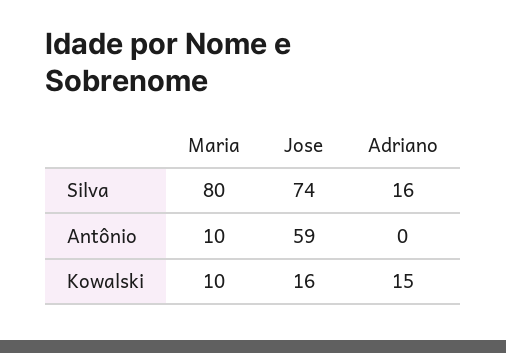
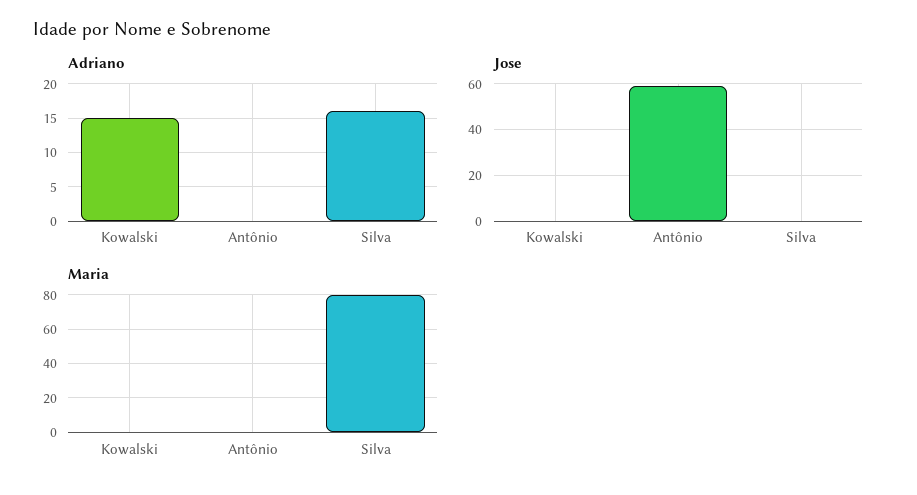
  {
    "Maria": {
      "Silva": 80,
-     "Antônio": 10,
+     "Antônio": 0,
-     "Kowalski": 10
+     "Kowalski": 0
    },
    "Jose": {
-     "Silva": 74,
+     "Silva": 0,
      "Antônio": 59,
-     "Kowalski": 16
+     "Kowalski": 0
    },
    "Adriano": {
      "Silva": 16,
      "Antônio": 0,
      "Kowalski": 15
    }
  }

